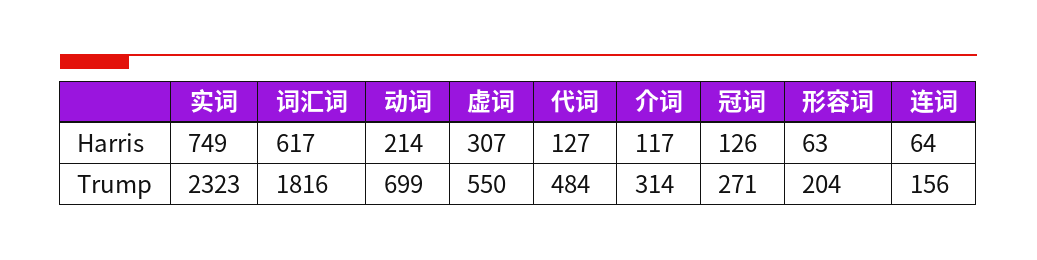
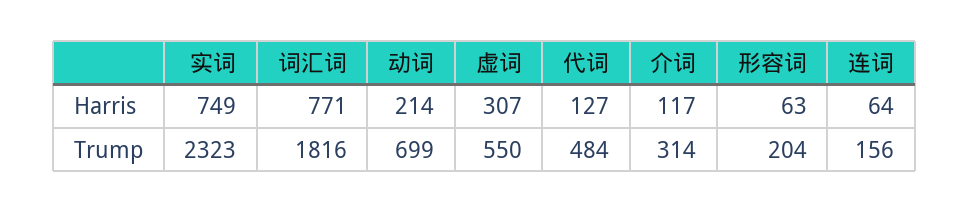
  {
    "实词": {
      "Harris": 749,
      "Trump": 2323
    },
    "词汇词": {
-     "Harris": 617,
+     "Harris": 771,
      "Trump": 1816
    },
    "动词": {
      "Harris": 214,
      "Trump": 699
    },
    "虚词": {
      "Harris": 307,
      "Trump": 550
    },
    "代词": {
      "Harris": 127,
      "Trump": 484
    },
    "介词": {
      "Harris": 117,
      "Trump": 314
    },
-   "冠词": {
-     "Harris": 126,
-     "Trump": 271
-   },
    "形容词": {
      "Harris": 63,
      "Trump": 204
    },
    "连词": {
      "Harris": 64,
      "Trump": 156
    }
  }

